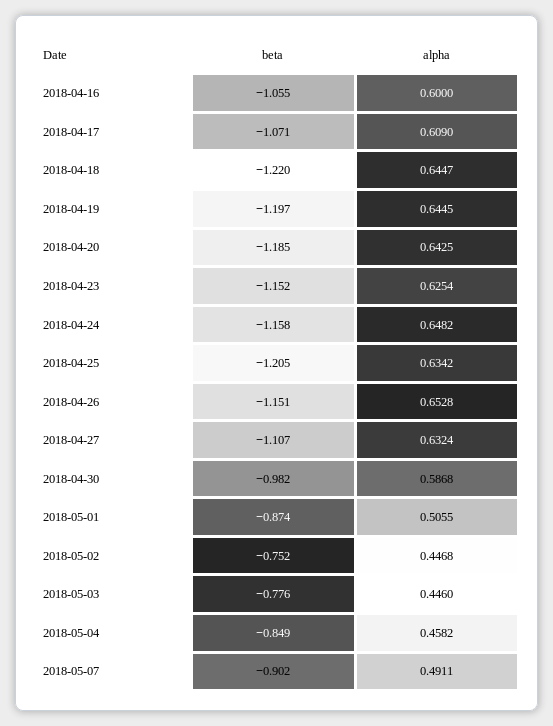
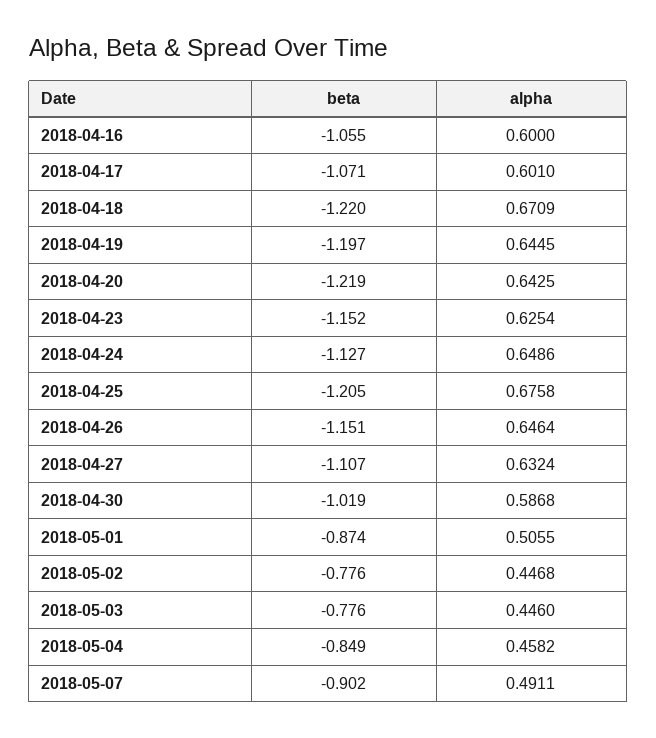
  {
    "beta": {
      "2018-04-16": -1.055,
      "2018-04-17": -1.071,
      "2018-04-18": -1.22,
      "2018-04-19": -1.197,
-     "2018-04-20": -1.185,
+     "2018-04-20": -1.219,
      "2018-04-23": -1.152,
-     "2018-04-24": -1.158,
+     "2018-04-24": -1.127,
      "2018-04-25": -1.205,
      "2018-04-26": -1.151,
      "2018-04-27": -1.107,
-     "2018-04-30": -0.982,
+     "2018-04-30": -1.019,
      "2018-05-01": -0.874,
-     "2018-05-02": -0.752,
+     "2018-05-02": -0.776,
      "2018-05-03": -0.776,
      "2018-05-04": -0.849,
      "2018-05-07": -0.902
    },
    "alpha": {
      "2018-04-16": 0.6,
-     "2018-04-17": 0.609,
+     "2018-04-17": 0.601,
-     "2018-04-18": 0.6447,
+     "2018-04-18": 0.6709,
      "2018-04-19": 0.6445,
      "2018-04-20": 0.6425,
      "2018-04-23": 0.6254,
-     "2018-04-24": 0.6482,
+     "2018-04-24": 0.6486,
-     "2018-04-25": 0.6342,
+     "2018-04-25": 0.6758,
-     "2018-04-26": 0.6528,
+     "2018-04-26": 0.6464,
      "2018-04-27": 0.6324,
      "2018-04-30": 0.5868,
      "2018-05-01": 0.5055,
      "2018-05-02": 0.4468,
      "2018-05-03": 0.446,
      "2018-05-04": 0.4582,
      "2018-05-07": 0.4911
    }
  }

